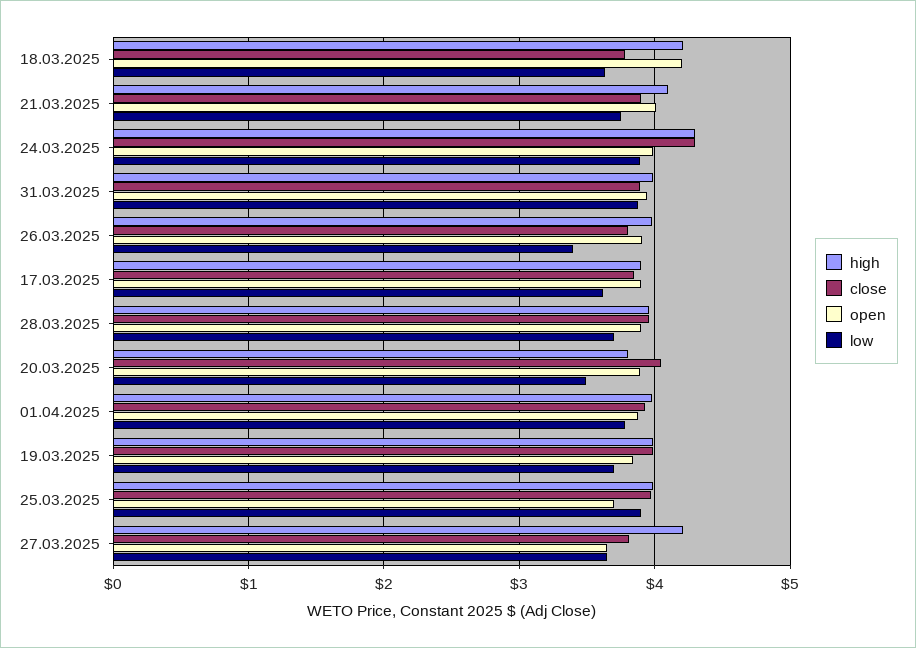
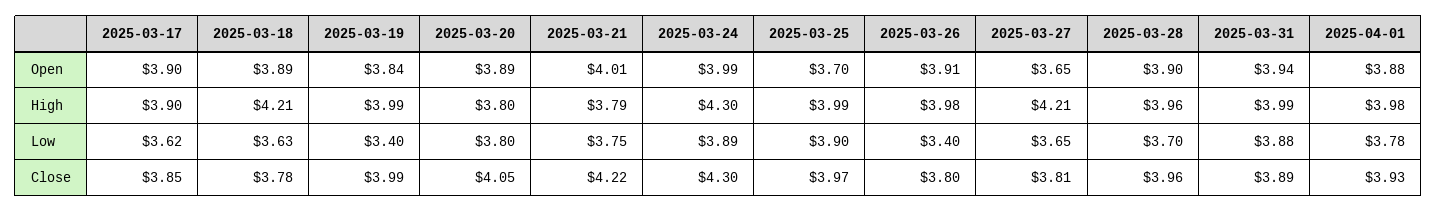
  {
    "high": {
      "18.03.2025": 4.21,
-     "21.03.2025": 4.1,
+     "21.03.2025": 3.79,
      "24.03.2025": 4.3,
      "31.03.2025": 3.99,
      "26.03.2025": 3.98,
      "17.03.2025": 3.9,
      "28.03.2025": 3.96,
      "20.03.2025": 3.8,
      "01.04.2025": 3.98,
      "19.03.2025": 3.99,
      "25.03.2025": 3.99,
      "27.03.2025": 4.21
    },
    "close": {
      "18.03.2025": 3.78,
-     "21.03.2025": 3.9,
+     "21.03.2025": 4.22,
      "24.03.2025": 4.3,
      "31.03.2025": 3.89,
      "26.03.2025": 3.8,
      "17.03.2025": 3.85,
      "28.03.2025": 3.96,
      "20.03.2025": 4.05,
      "01.04.2025": 3.93,
      "19.03.2025": 3.99,
      "25.03.2025": 3.97,
      "27.03.2025": 3.81
    },
    "open": {
-     "18.03.2025": 4.2,
+     "18.03.2025": 3.89,
      "21.03.2025": 4.01,
      "24.03.2025": 3.99,
      "31.03.2025": 3.94,
      "26.03.2025": 3.91,
      "17.03.2025": 3.9,
      "28.03.2025": 3.9,
      "20.03.2025": 3.89,
      "01.04.2025": 3.88,
      "19.03.2025": 3.84,
      "25.03.2025": 3.7,
      "27.03.2025": 3.65
    },
    "low": {
      "18.03.2025": 3.63,
      "21.03.2025": 3.75,
      "24.03.2025": 3.89,
      "31.03.2025": 3.88,
      "26.03.2025": 3.4,
      "17.03.2025": 3.62,
      "28.03.2025": 3.7,
-     "20.03.2025": 3.5,
+     "20.03.2025": 3.8,
      "01.04.2025": 3.78,
-     "19.03.2025": 3.7,
+     "19.03.2025": 3.4,
      "25.03.2025": 3.9,
      "27.03.2025": 3.65
    }
  }

